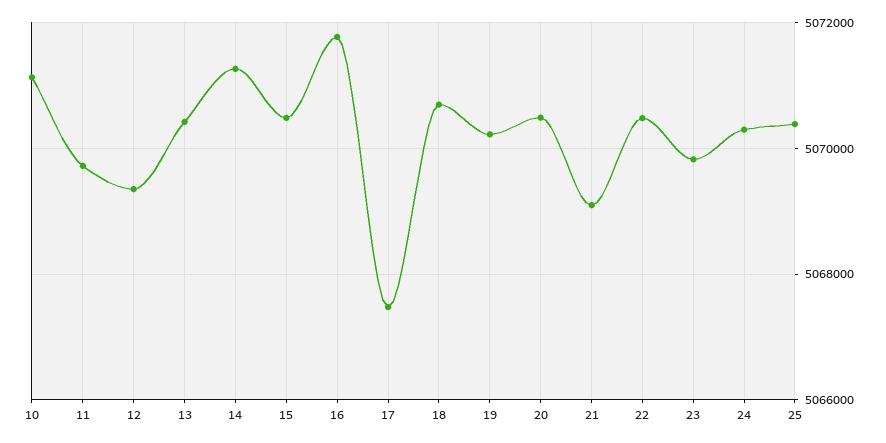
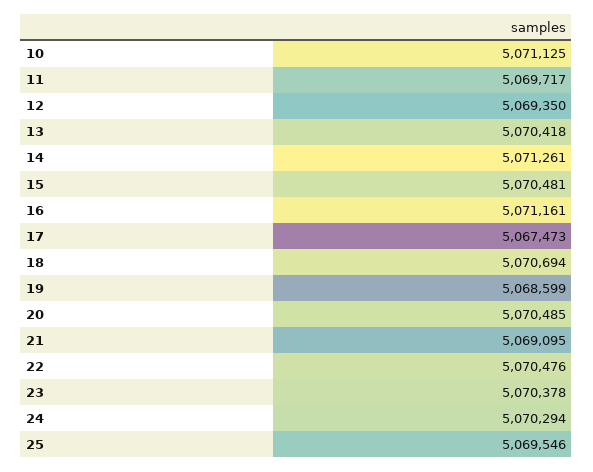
  {
    "10": 5071125,
    "11": 5069717,
    "12": 5069350,
    "13": 5070418,
    "14": 5071261,
    "15": 5070481,
-   "16": 5071800,
+   "16": 5071161,
    "17": 5067473,
    "18": 5070694,
-   "19": 5070200,
+   "19": 5068599,
    "20": 5070485,
    "21": 5069095,
    "22": 5070476,
-   "23": 5069800,
+   "23": 5070378,
    "24": 5070294,
-   "25": 5070400
+   "25": 5069546
  }

